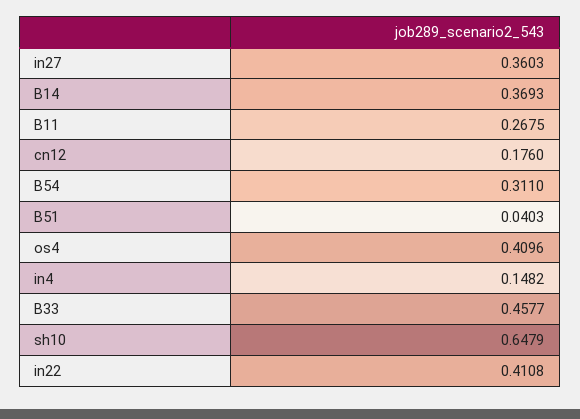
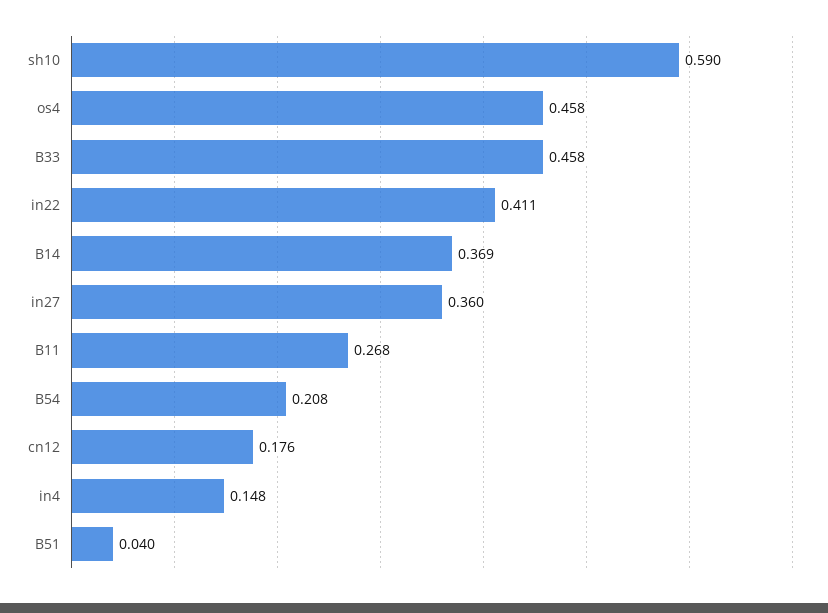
  {
    "in27": 0.3603,
    "B14": 0.3693,
    "B11": 0.2675,
    "cn12": 0.176,
-   "B54": 0.311,
+   "B54": 0.208,
    "B51": 0.0403,
-   "os4": 0.4096,
+   "os4": 0.458,
    "in4": 0.1482,
    "B33": 0.4577,
-   "sh10": 0.6479,
+   "sh10": 0.59,
    "in22": 0.4108
  }

